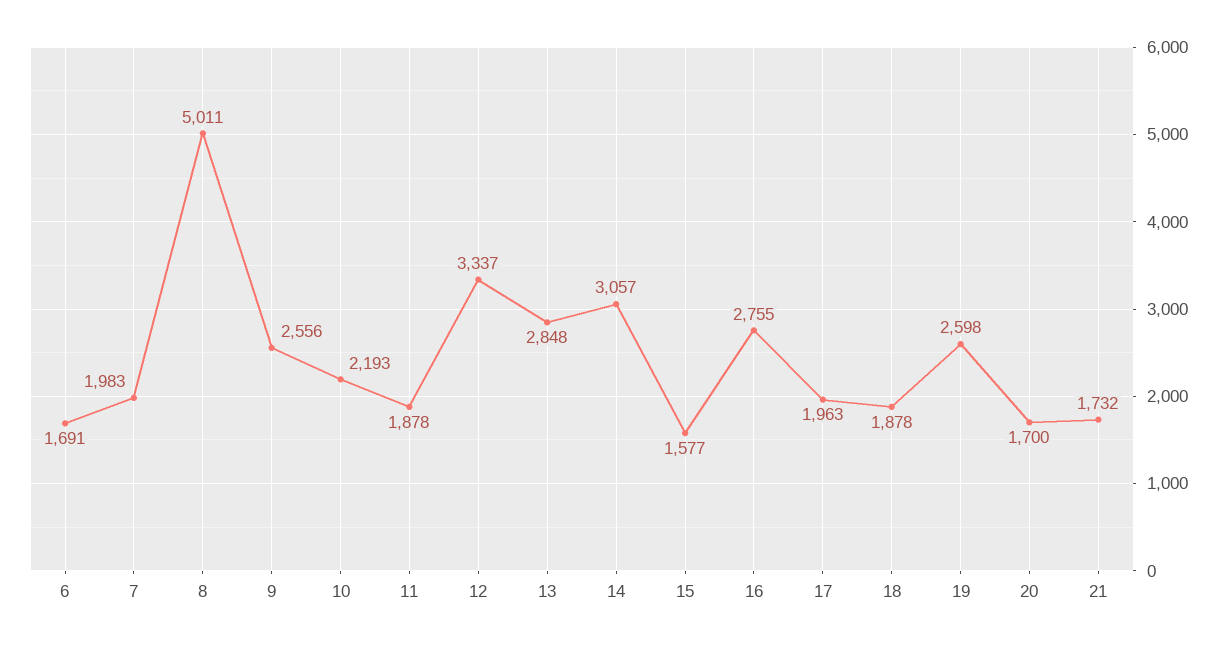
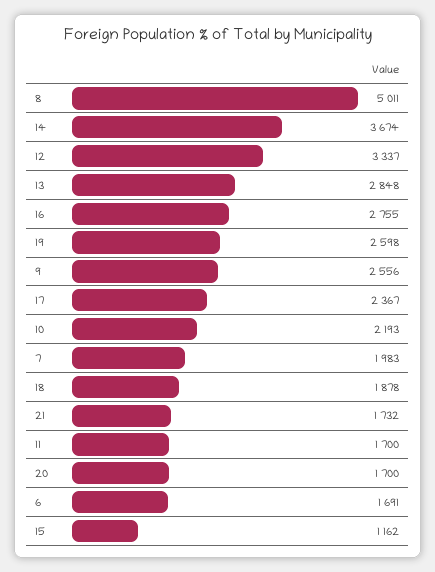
  {
    "6": 1691,
    "7": 1983,
    "8": 5011,
    "9": 2556,
    "10": 2193,
-   "11": 1878,
+   "11": 1700,
    "12": 3337,
    "13": 2848,
-   "14": 3057,
+   "14": 3674,
-   "15": 1577,
+   "15": 1162,
    "16": 2755,
-   "17": 1963,
+   "17": 2367,
    "18": 1878,
    "19": 2598,
    "20": 1700,
    "21": 1732
  }

